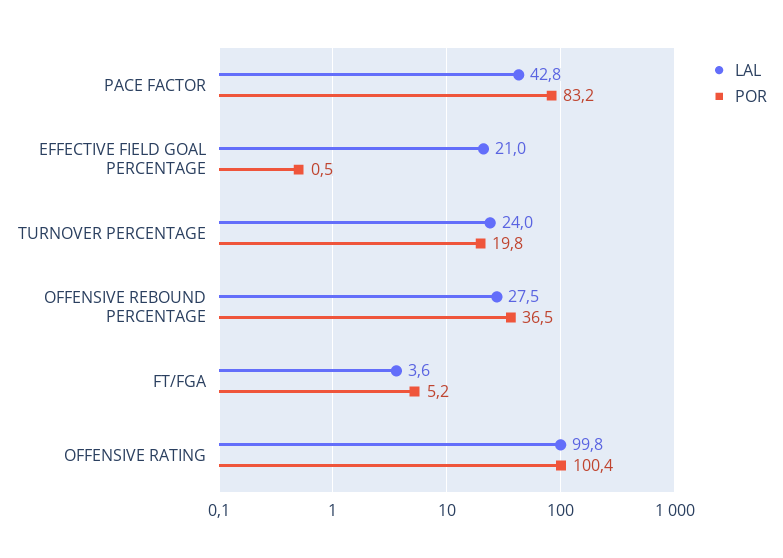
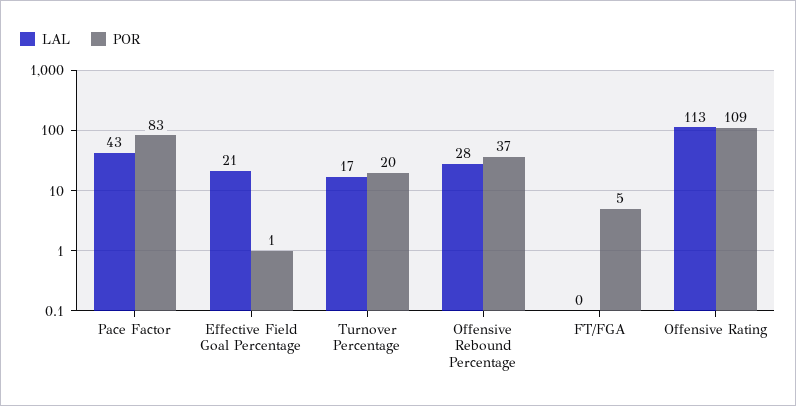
  {
    "LAL": {
      "PACE FACTOR": 42.8,
      "EFFECTIVE FIELD GOAL PERCENTAGE": 21,
-     "TURNOVER PERCENTAGE": 24,
+     "TURNOVER PERCENTAGE": 17,
      "OFFENSIVE REBOUND PERCENTAGE": 27.5,
-     "FT/FGA": 3.6,
+     "FT/FGA": 0,
-     "OFFENSIVE RATING": 99.8
+     "OFFENSIVE RATING": 113
    },
    "POR": {
      "PACE FACTOR": 83.2,
      "EFFECTIVE FIELD GOAL PERCENTAGE": 0.5,
      "TURNOVER PERCENTAGE": 19.8,
      "OFFENSIVE REBOUND PERCENTAGE": 36.5,
      "FT/FGA": 5.2,
-     "OFFENSIVE RATING": 100.4
+     "OFFENSIVE RATING": 109
    }
  }

